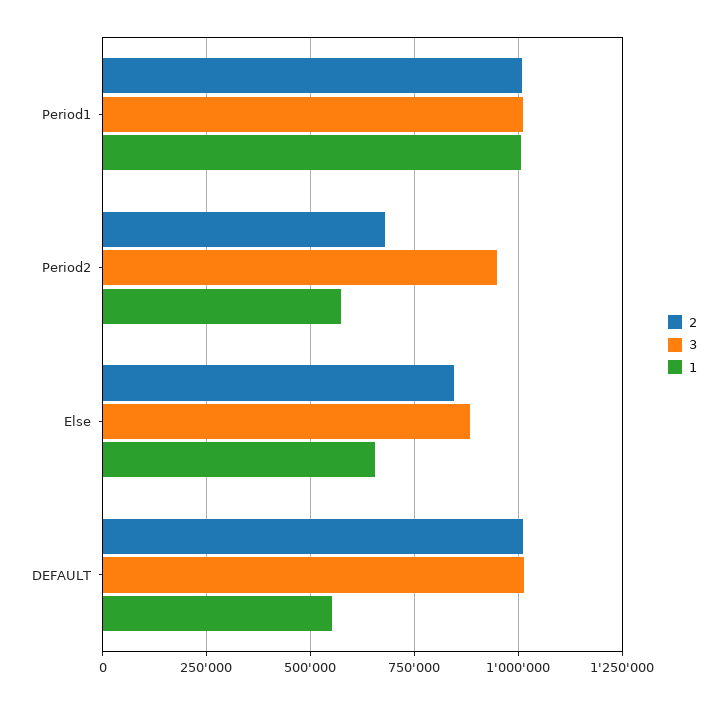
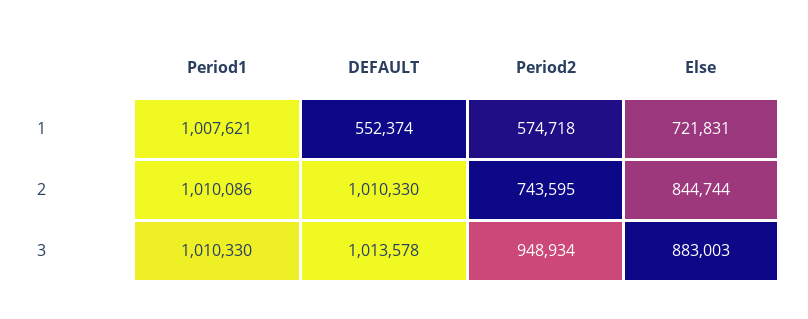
  {
    "2": {
      "Period1": 1010086,
-     "Period2": 675000,
+     "Period2": 743595,
      "Else": 844744,
      "DEFAULT": 1010330
    },
    "3": {
      "Period1": 1010330,
      "Period2": 948934,
      "Else": 883003,
      "DEFAULT": 1013578
    },
    "1": {
      "Period1": 1007621,
      "Period2": 574718,
-     "Else": 650000,
+     "Else": 721831,
      "DEFAULT": 552374
    }
  }

